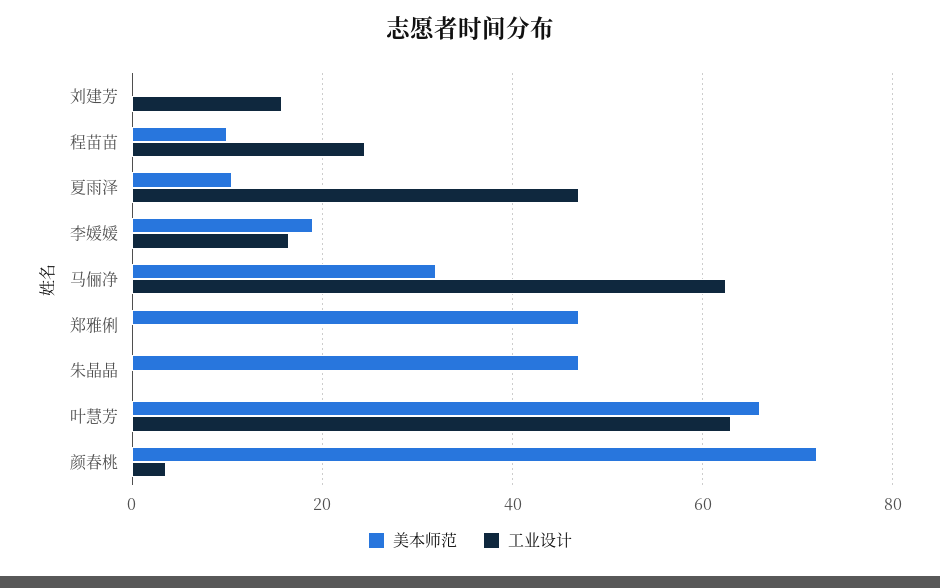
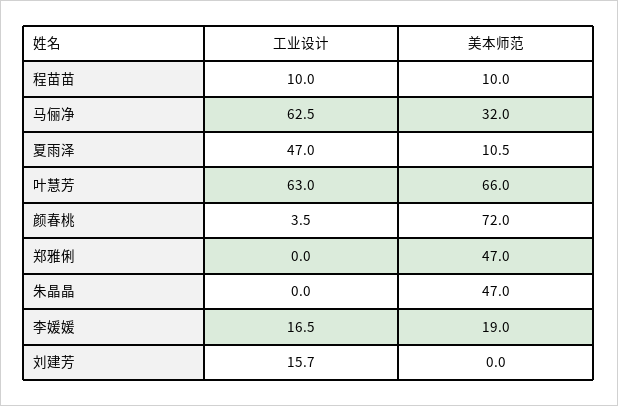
  {
    "美本师范": {
      "刘建芳": 0,
      "程苗苗": 10,
      "夏雨泽": 10.5,
      "李媛媛": 19,
      "马俪净": 32,
      "郑雅俐": 47,
      "朱晶晶": 47,
      "叶慧芳": 66,
      "颜春桃": 72
    },
    "工业设计": {
      "刘建芳": 15.7,
-     "程苗苗": 24,
+     "程苗苗": 10,
      "夏雨泽": 47,
      "李媛媛": 16.5,
      "马俪净": 62.5,
      "郑雅俐": 0,
      "朱晶晶": 0,
      "叶慧芳": 63,
      "颜春桃": 3.5
    }
  }

